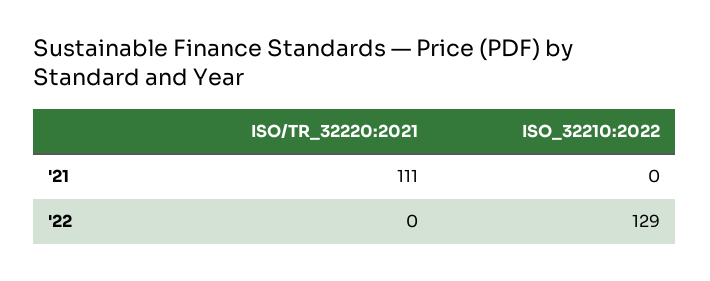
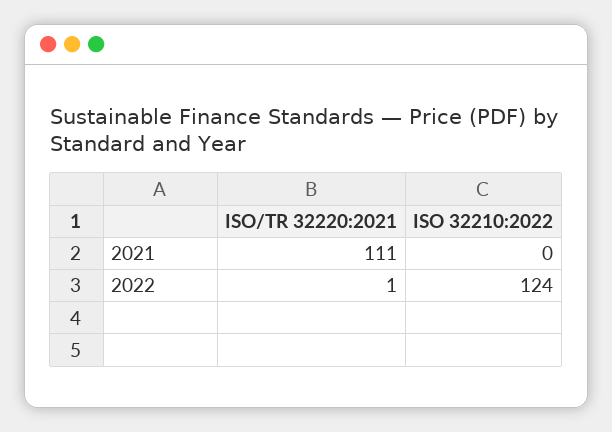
  {
    "ISO/TR_32220:2021": {
      "'21": 111,
-     "'22": 0
+     "'22": 1
    },
    "ISO_32210:2022": {
      "'21": 0,
-     "'22": 129
+     "'22": 124
    }
  }

